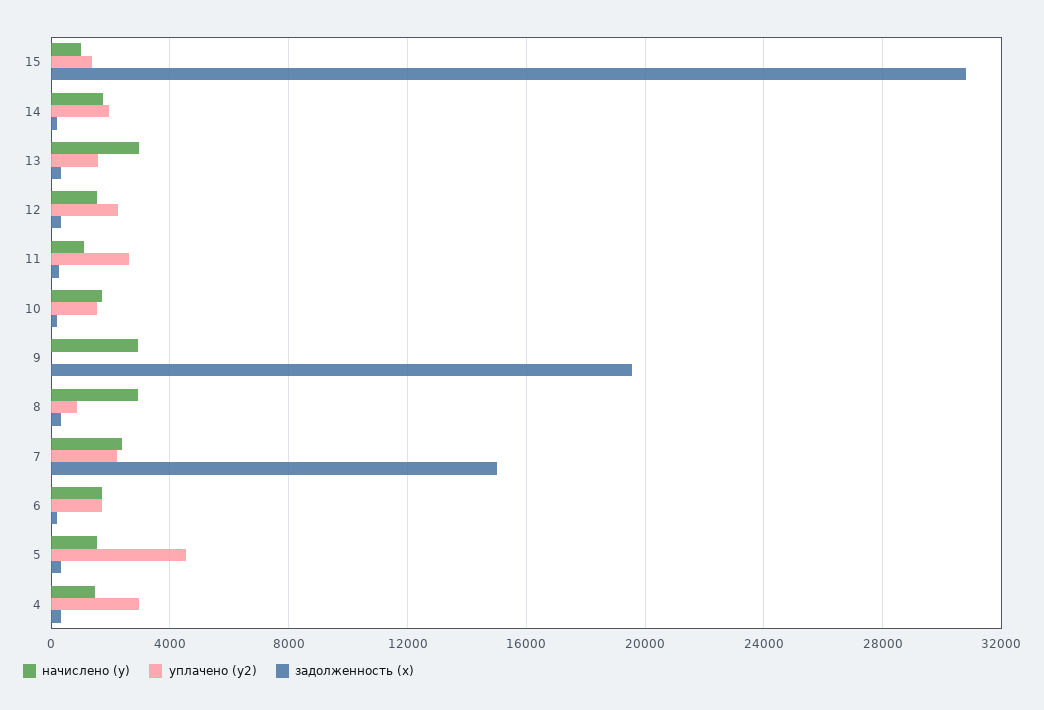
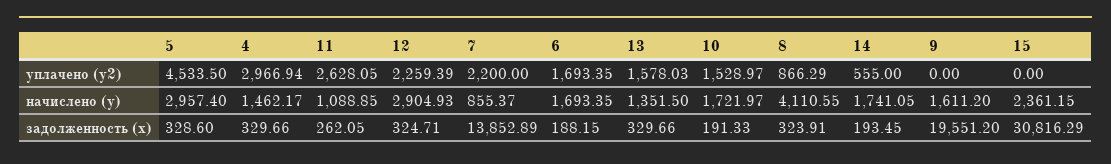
  {
    "начислено (y)": {
-     "15": 1000,
+     "15": 2361.15,
      "14": 1741.05,
-     "13": 3000,
+     "13": 1351.5,
-     "12": 1500,
+     "12": 2904.93,
      "11": 1088.85,
      "10": 1721.97,
-     "9": 3000,
+     "9": 1611.2,
-     "8": 3000,
+     "8": 4110.55,
-     "7": 2500,
+     "7": 855.37,
      "6": 1693.35,
-     "5": 1500,
+     "5": 2957.4,
      "4": 1462.17
    },
    "уплачено (y2)": {
-     "15": 1500,
+     "15": 0,
-     "14": 2000,
+     "14": 555,
      "13": 1578.03,
      "12": 2259.39,
      "11": 2628.05,
      "10": 1528.97,
      "9": 0,
      "8": 866.29,
      "7": 2200,
      "6": 1693.35,
      "5": 4533.5,
      "4": 2966.94
    },
    "задолженность (x)": {
      "15": 30816.29,
      "14": 193.45,
      "13": 329.66,
      "12": 324.71,
      "11": 262.05,
      "10": 191.33,
      "9": 19551.2,
      "8": 323.91,
-     "7": 15000,
+     "7": 13852.89,
      "6": 188.15,
      "5": 328.6,
      "4": 329.66
    }
  }

